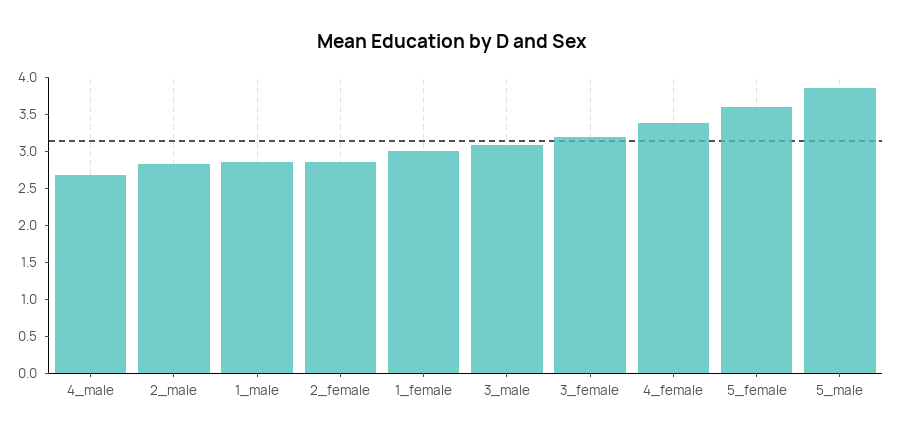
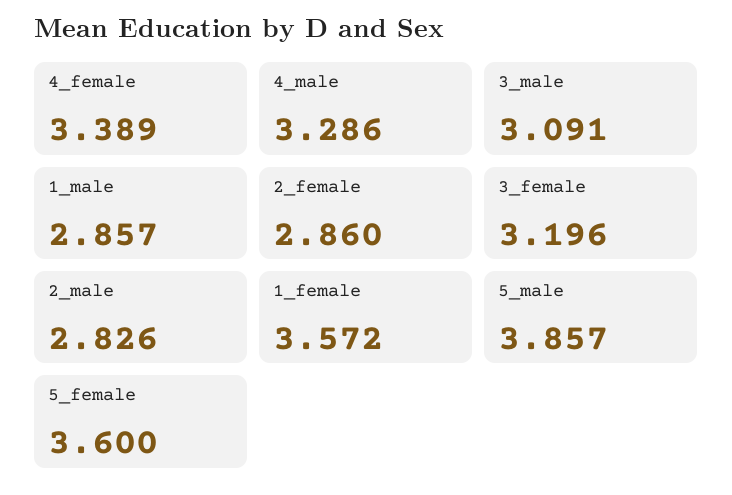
  {
-   "4_male": 2.75,
+   "4_male": 3.286,
    "2_male": 2.826,
    "1_male": 2.857,
    "2_female": 2.86,
-   "1_female": 3,
+   "1_female": 3.572,
    "3_male": 3.091,
    "3_female": 3.196,
    "4_female": 3.389,
    "5_female": 3.6,
    "5_male": 3.857
  }

